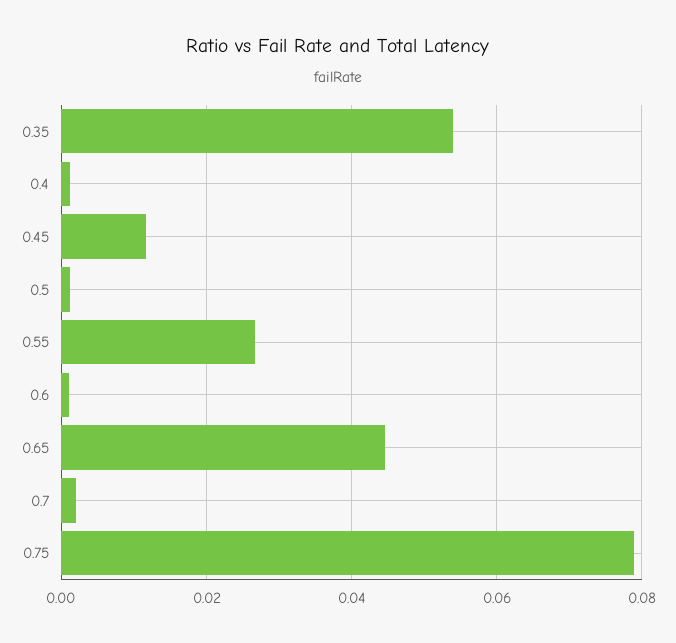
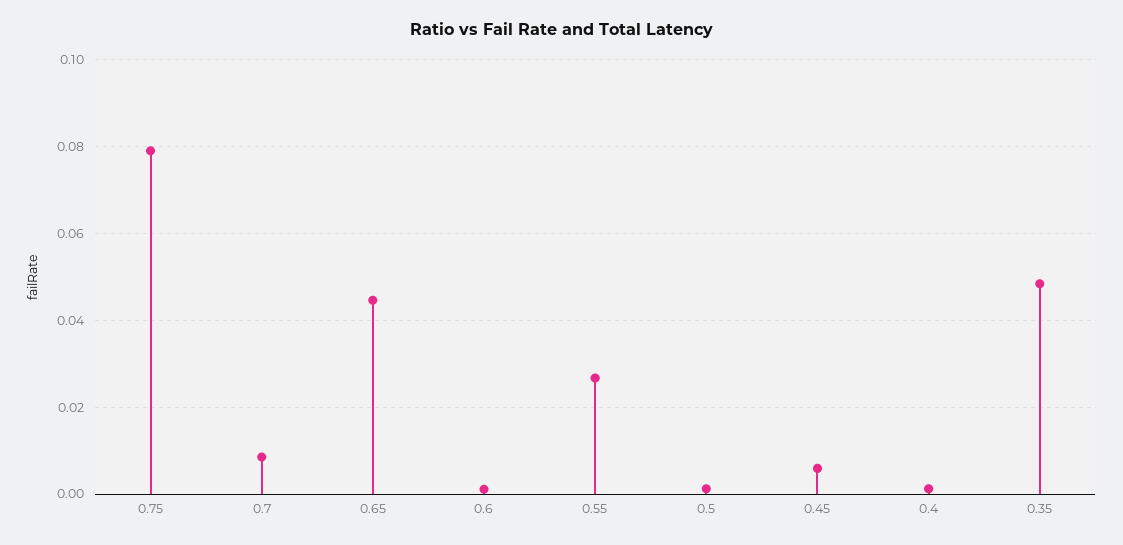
  {
-   "0.35": 0.054,
+   "0.35": 0.048,
    "0.4": 0.002,
-   "0.45": 0.012,
+   "0.45": 0.006,
    "0.5": 0.002,
    "0.55": 0.026,
    "0.6": 0.002,
    "0.65": 0.044,
-   "0.7": 0.002,
+   "0.7": 0.008,
    "0.75": 0.08
  }

